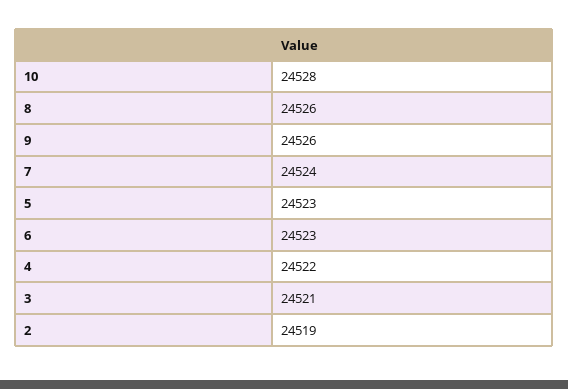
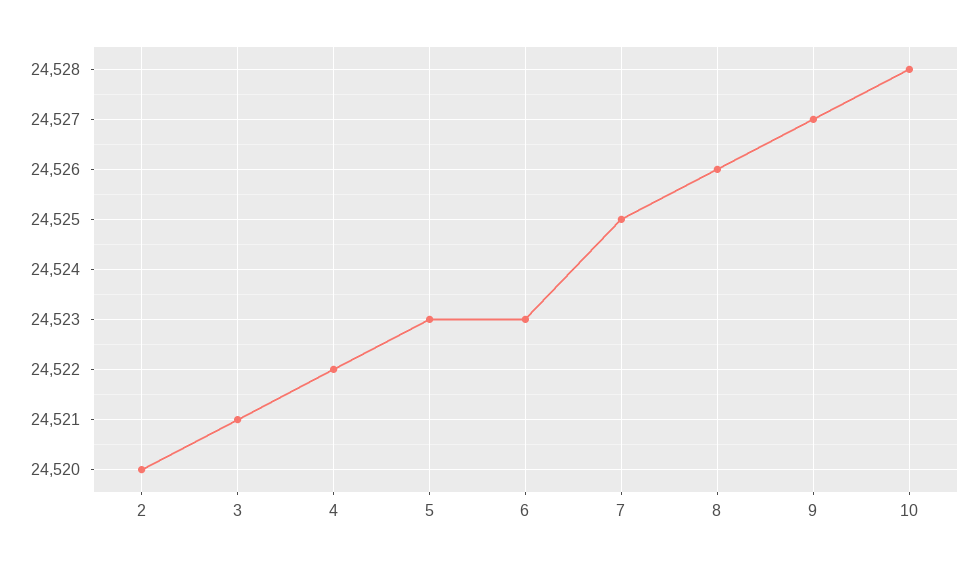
  {
    "10": 24528,
    "8": 24526,
-   "9": 24526,
+   "9": 24527,
-   "7": 24524,
+   "7": 24525,
    "5": 24523,
    "6": 24523,
    "4": 24522,
    "3": 24521,
-   "2": 24519
+   "2": 24520
  }

